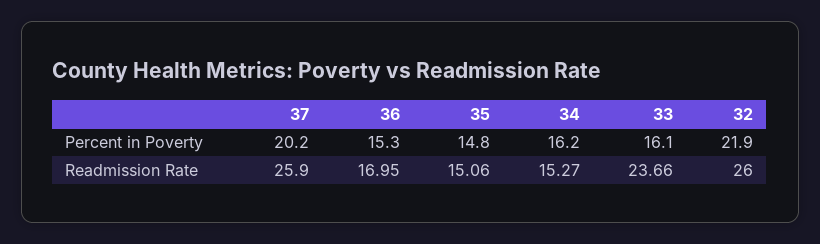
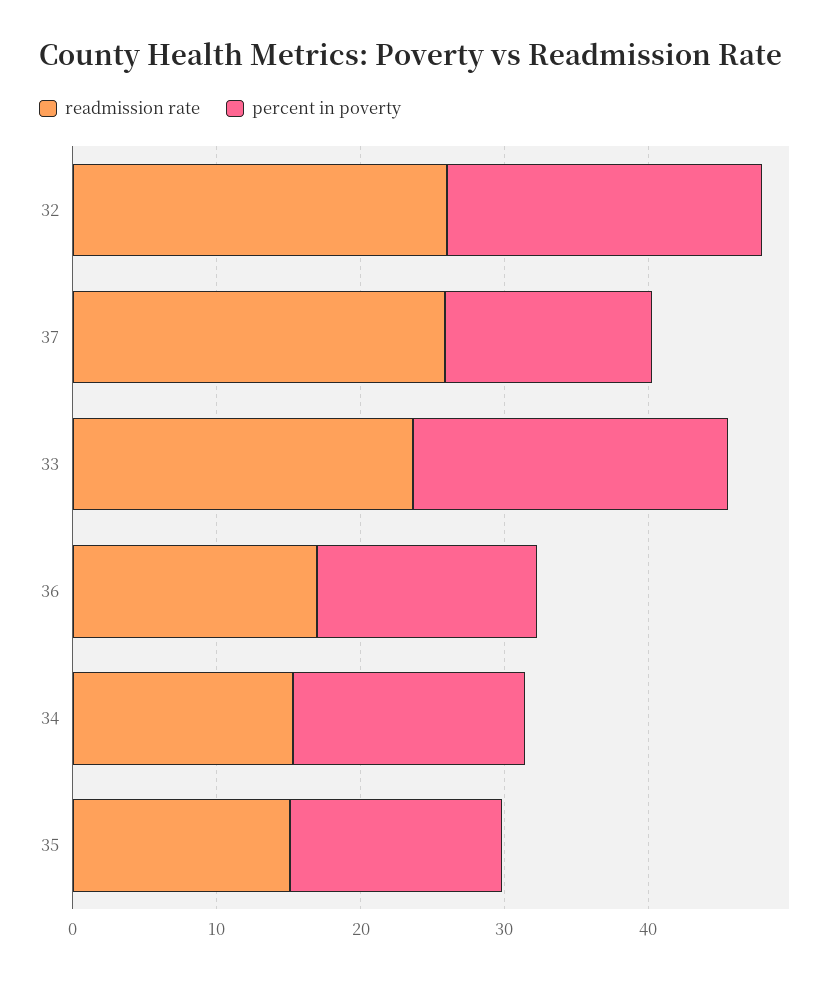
  {
    "Percent in Poverty": {
-     "37": 20.2,
+     "37": 14,
      "36": 15.3,
      "35": 14.8,
      "34": 16.2,
-     "33": 16.1,
+     "33": 22,
      "32": 21.9
    },
    "Readmission Rate": {
      "37": 25.9,
      "36": 16.95,
      "35": 15.06,
      "34": 15.27,
      "33": 23.66,
      "32": 26
    }
  }

